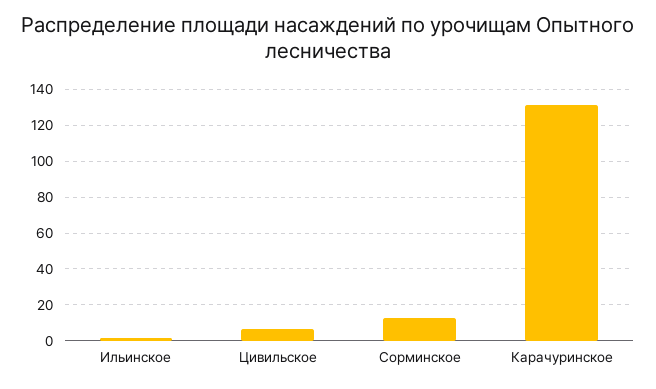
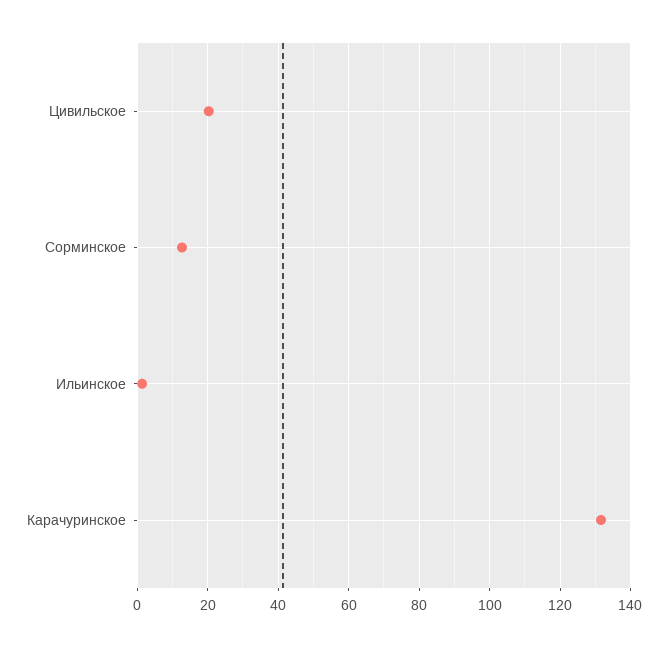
  {
    "Ильинское": 2,
-   "Цивильское": 5,
+   "Цивильское": 20,
    "Сорминское": 12,
    "Карачуринское": 132
  }

